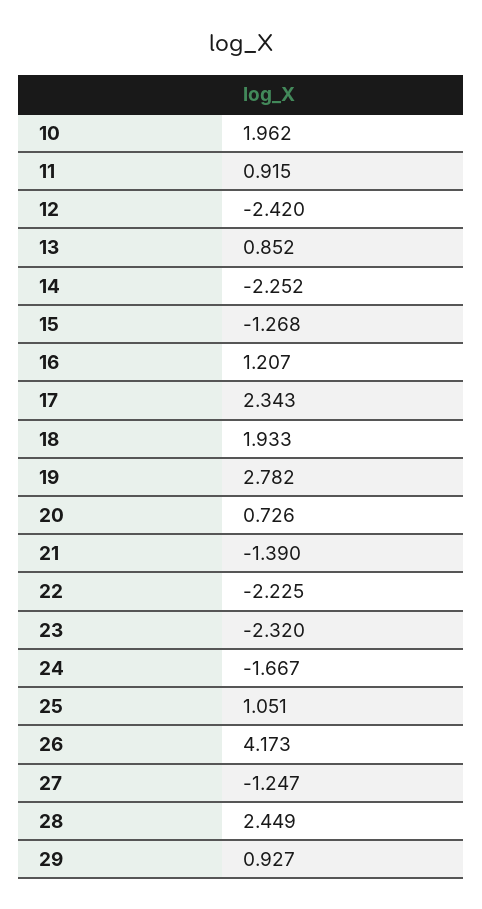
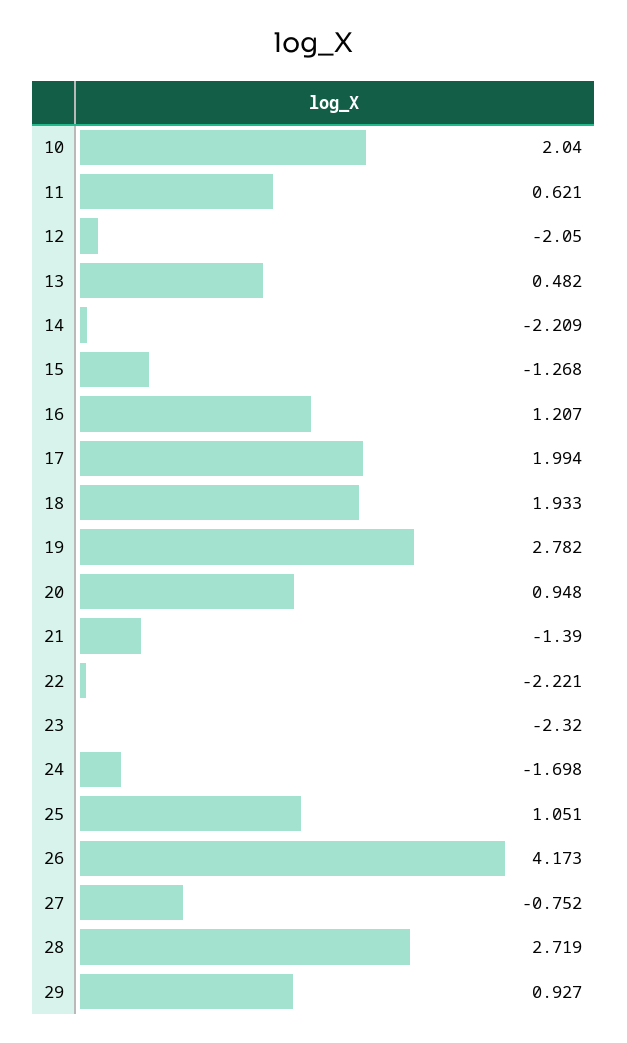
  {
-   "10": 1.962,
+   "10": 2.04,
-   "11": 0.915,
+   "11": 0.621,
-   "12": -2.42,
+   "12": -2.05,
-   "13": 0.852,
+   "13": 0.482,
-   "14": -2.252,
+   "14": -2.209,
    "15": -1.268,
    "16": 1.207,
-   "17": 2.343,
+   "17": 1.994,
    "18": 1.933,
    "19": 2.782,
-   "20": 0.726,
+   "20": 0.948,
    "21": -1.39,
-   "22": -2.225,
+   "22": -2.221,
    "23": -2.32,
-   "24": -1.667,
+   "24": -1.698,
    "25": 1.051,
    "26": 4.173,
-   "27": -1.247,
+   "27": -0.752,
-   "28": 2.449,
+   "28": 2.719,
    "29": 0.927
  }

